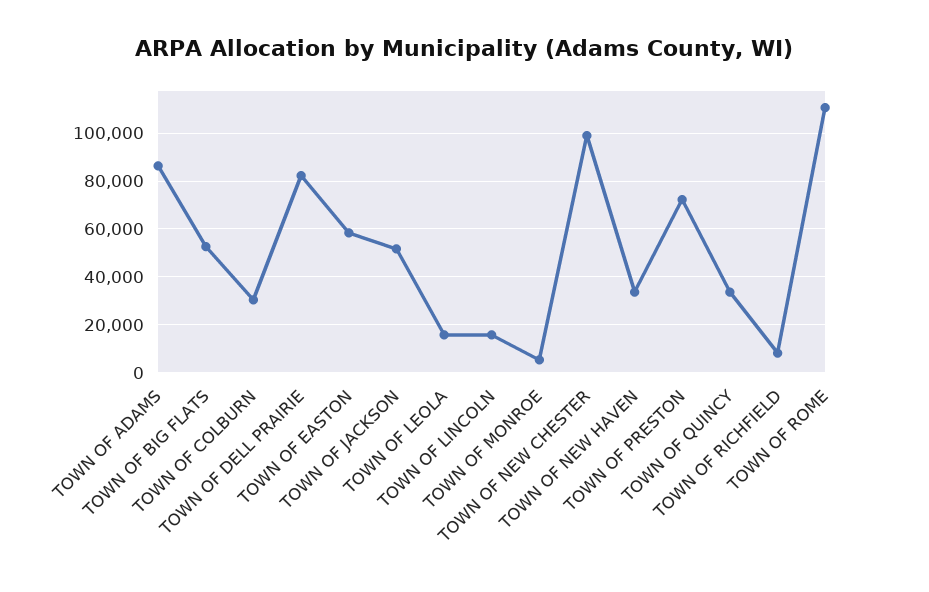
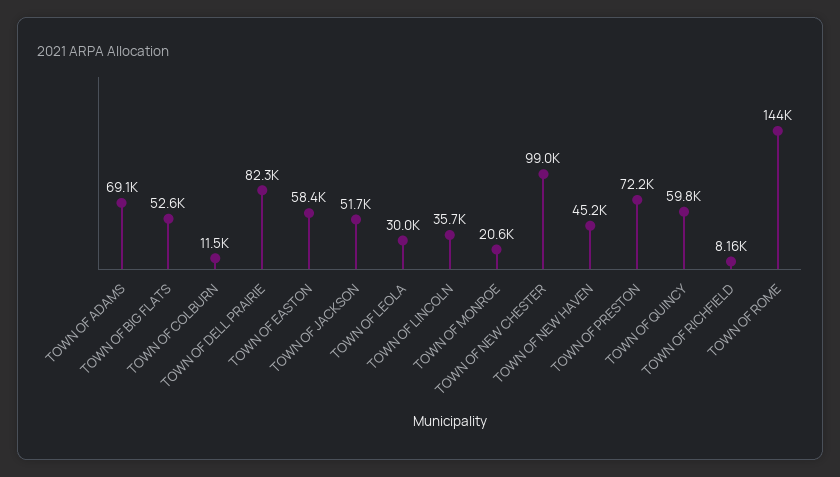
  {
-   "TOWN OF ADAMS": 85000,
+   "TOWN OF ADAMS": 69100,
    "TOWN OF BIG FLATS": 52600,
-   "TOWN OF COLBURN": 30000,
+   "TOWN OF COLBURN": 11500,
    "TOWN OF DELL PRAIRIE": 82300,
    "TOWN OF EASTON": 58400,
    "TOWN OF JACKSON": 51700,
-   "TOWN OF LEOLA": 15000,
+   "TOWN OF LEOLA": 30000,
-   "TOWN OF LINCOLN": 15000,
+   "TOWN OF LINCOLN": 35700,
-   "TOWN OF MONROE": 5000,
+   "TOWN OF MONROE": 20600,
    "TOWN OF NEW CHESTER": 99000,
-   "TOWN OF NEW HAVEN": 35000,
+   "TOWN OF NEW HAVEN": 45200,
    "TOWN OF PRESTON": 72200,
-   "TOWN OF QUINCY": 35000,
+   "TOWN OF QUINCY": 59800,
    "TOWN OF RICHFIELD": 8160,
-   "TOWN OF ROME": 110000
+   "TOWN OF ROME": 144000
  }

